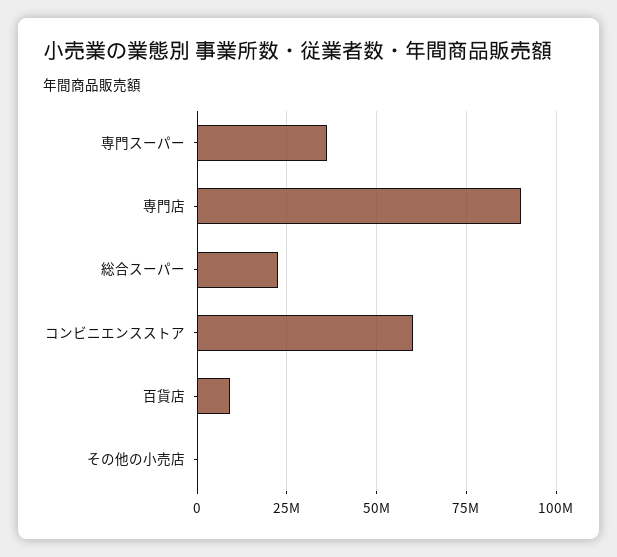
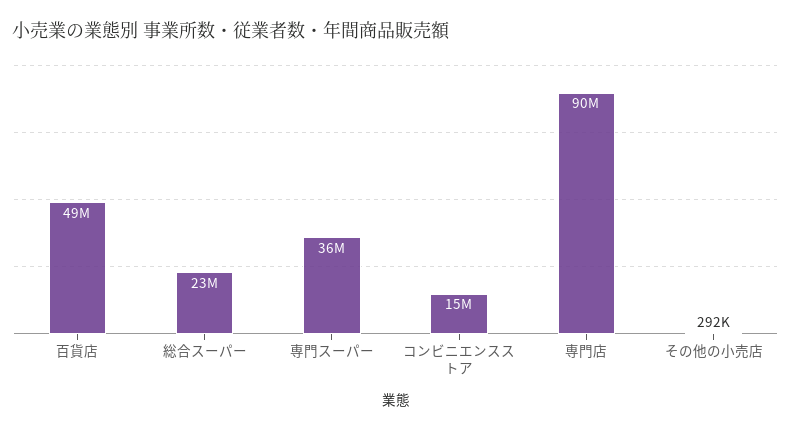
  {
    "専門スーパー": 36000000,
    "専門店": 90000000,
    "総合スーパー": 23000000,
-   "コンビニエンスストア": 60000000,
+   "コンビニエンスストア": 15000000,
-   "百貨店": 10000000,
+   "百貨店": 49000000,
    "その他の小売店": 292000
  }

